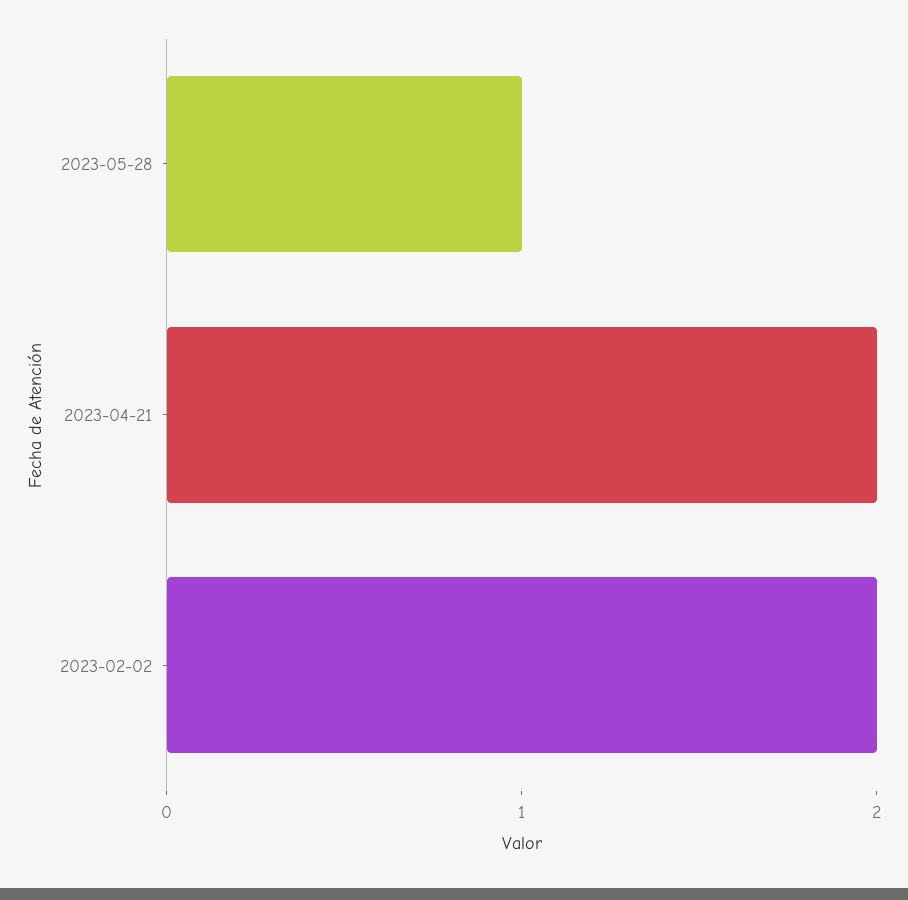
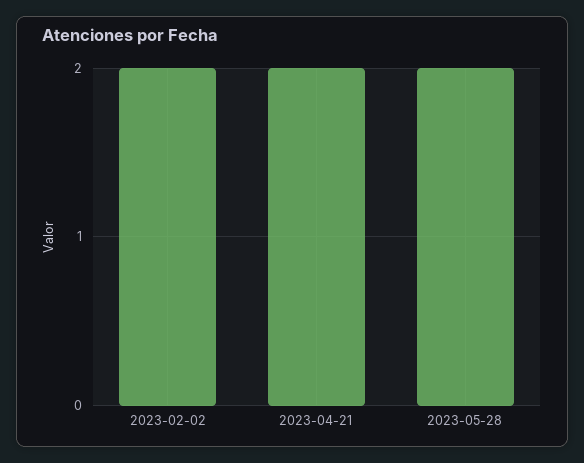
  {
-   "2023-05-28": 1,
+   "2023-05-28": 2,
    "2023-04-21": 2,
    "2023-02-02": 2
  }

